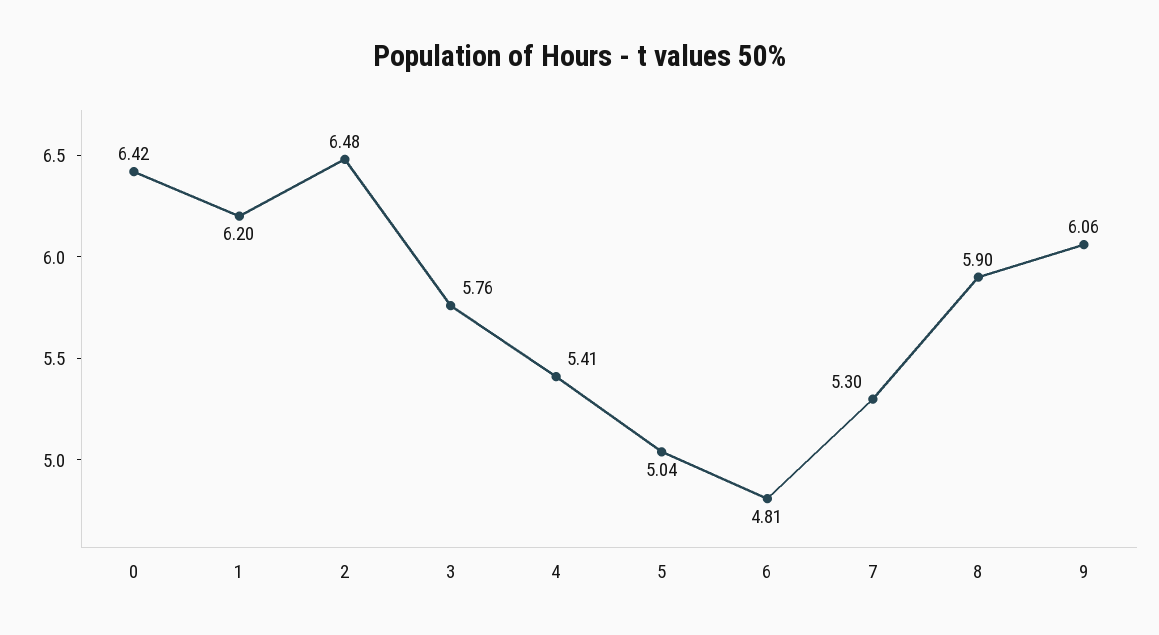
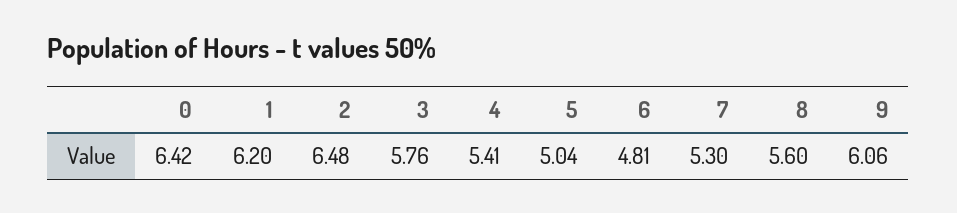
  {
    "0": 6.42,
    "1": 6.2,
    "2": 6.48,
    "3": 5.76,
    "4": 5.41,
    "5": 5.04,
    "6": 4.81,
    "7": 5.3,
-   "8": 5.9,
+   "8": 5.6,
    "9": 6.06
  }

